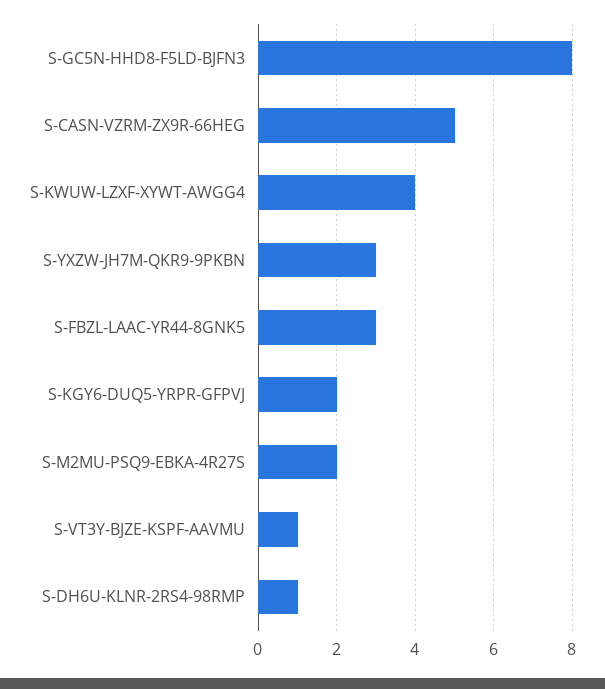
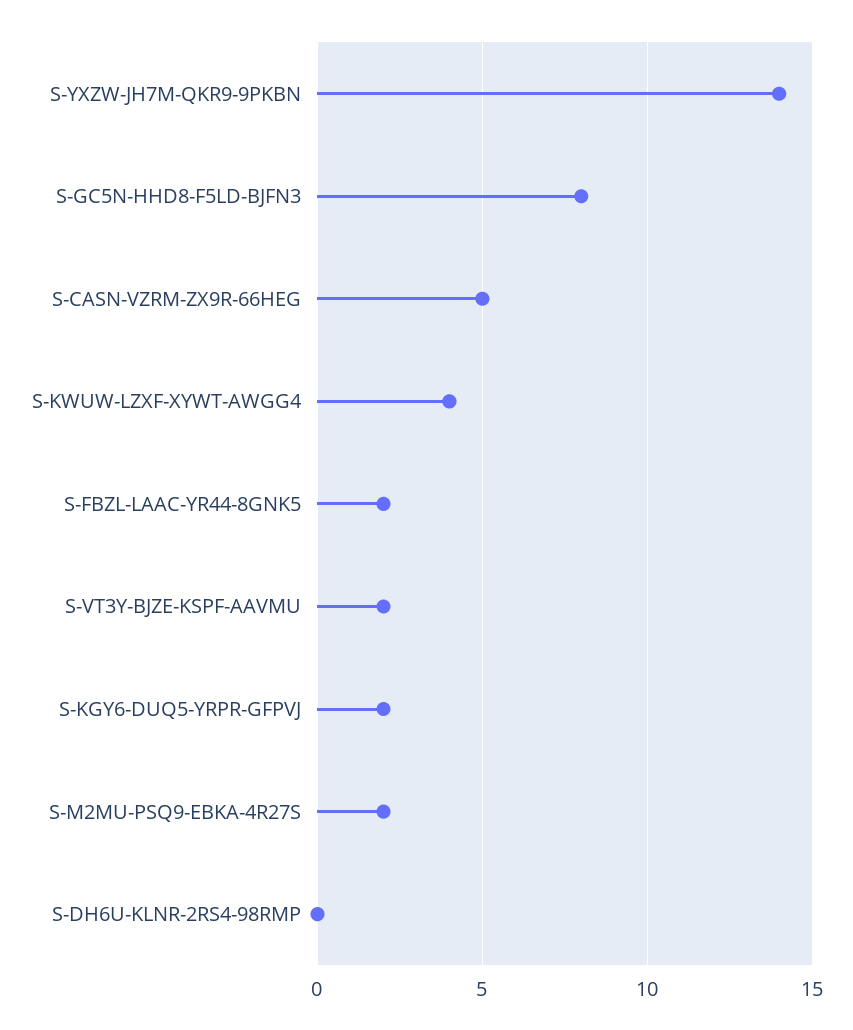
  {
    "S-GC5N-HHD8-F5LD-BJFN3": 8,
    "S-CASN-VZRM-ZX9R-66HEG": 5,
    "S-KWUW-LZXF-XYWT-AWGG4": 4,
-   "S-YXZW-JH7M-QKR9-9PKBN": 3,
+   "S-YXZW-JH7M-QKR9-9PKBN": 14,
-   "S-FBZL-LAAC-YR44-8GNK5": 3,
+   "S-FBZL-LAAC-YR44-8GNK5": 2,
    "S-KGY6-DUQ5-YRPR-GFPVJ": 2,
    "S-M2MU-PSQ9-EBKA-4R27S": 2,
-   "S-VT3Y-BJZE-KSPF-AAVMU": 1,
+   "S-VT3Y-BJZE-KSPF-AAVMU": 2,
-   "S-DH6U-KLNR-2RS4-98RMP": 1
+   "S-DH6U-KLNR-2RS4-98RMP": 0
  }

